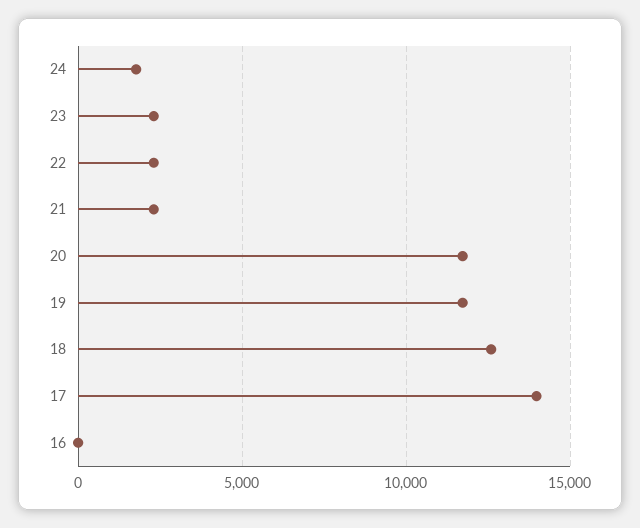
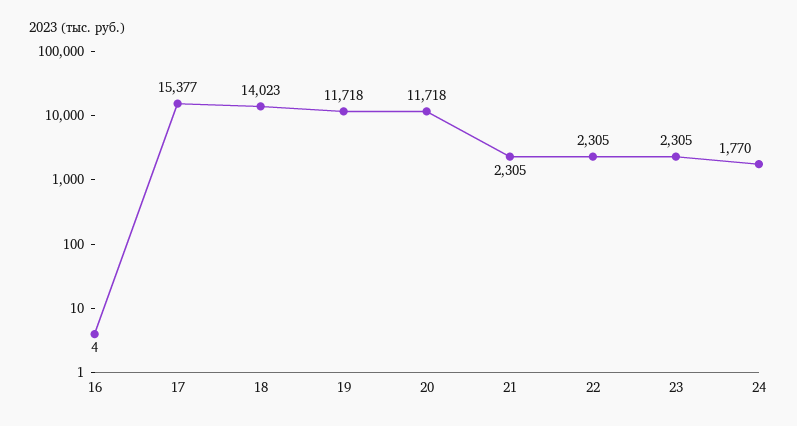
  {
    "24": 1770,
    "23": 2305,
    "22": 2305,
    "21": 2305,
    "20": 11718,
    "19": 11718,
-   "18": 12500,
+   "18": 14023,
-   "17": 14000,
+   "17": 15377,
    "16": 4
  }

